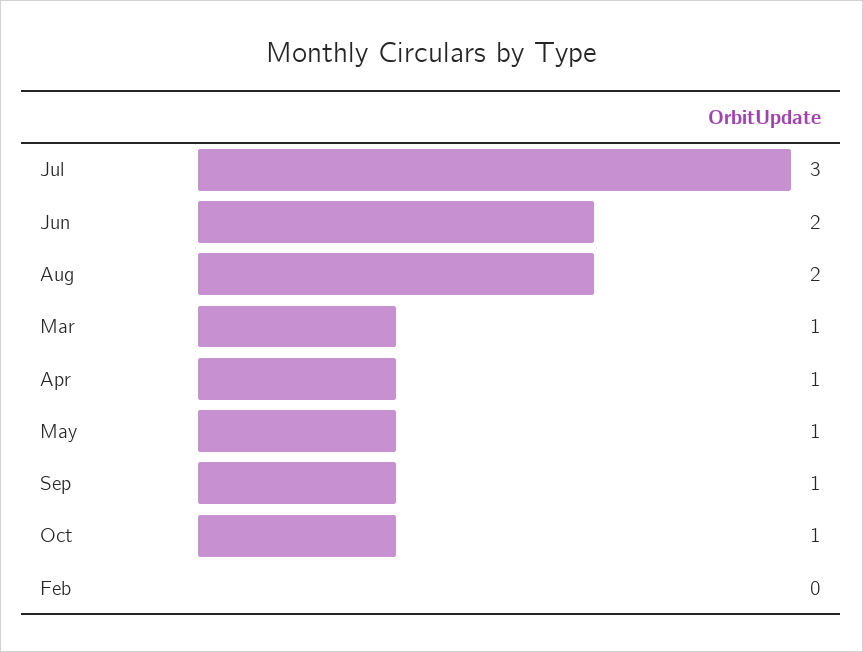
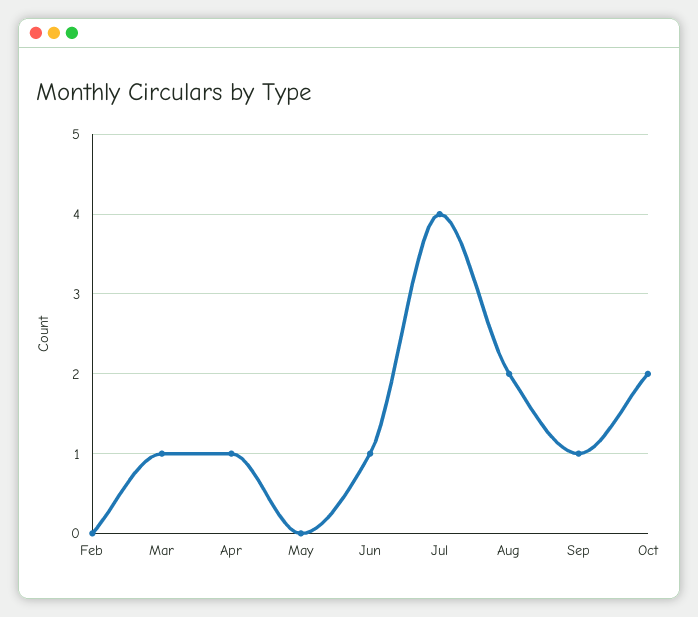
  {
-   "Jul": 3,
+   "Jul": 4,
-   "Jun": 2,
+   "Jun": 1,
    "Aug": 2,
    "Mar": 1,
    "Apr": 1,
-   "May": 1,
+   "May": 0,
    "Sep": 1,
-   "Oct": 1,
+   "Oct": 2,
    "Feb": 0
  }

